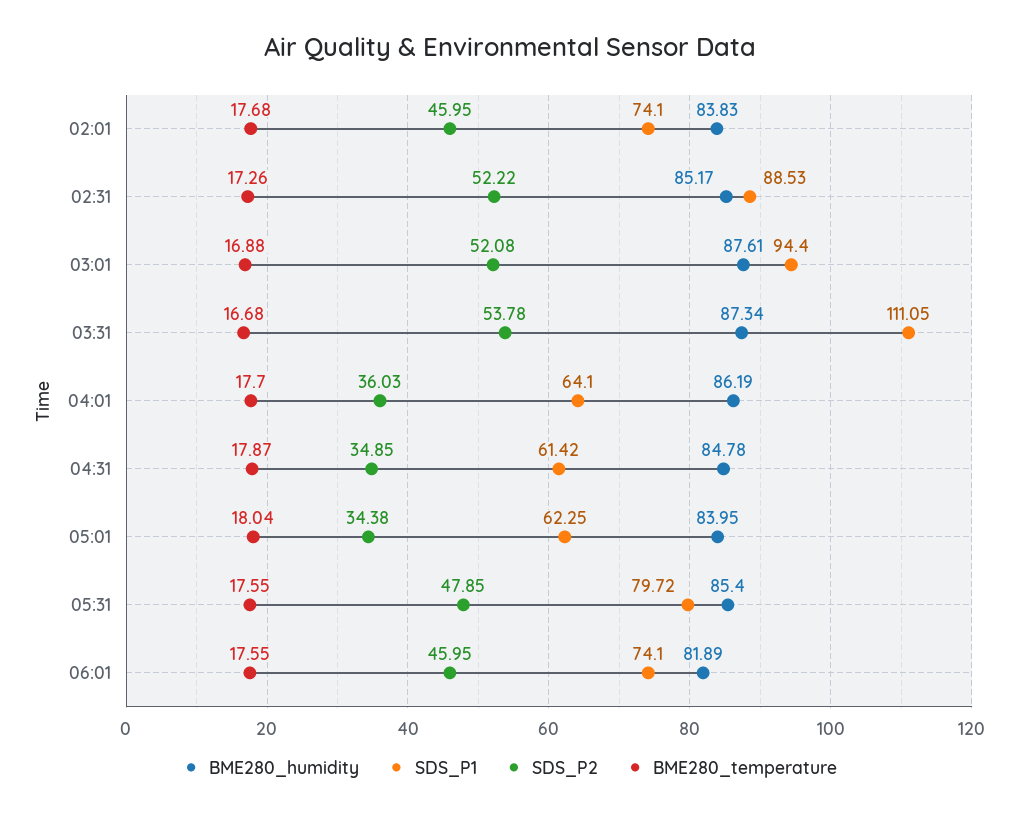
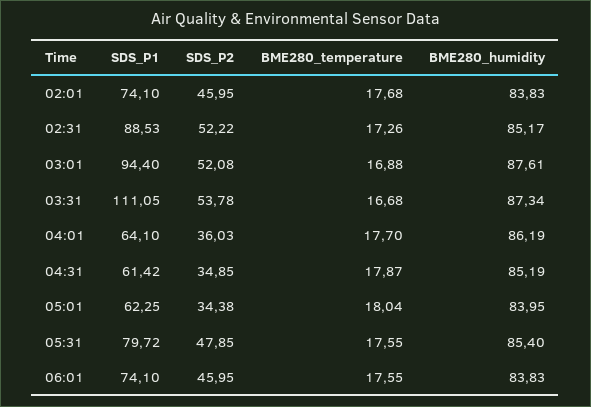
  {
    "BME280_humidity": {
      "02:01": 83.83,
      "02:31": 85.17,
      "03:01": 87.61,
      "03:31": 87.34,
      "04:01": 86.19,
-     "04:31": 84.78,
+     "04:31": 85.19,
      "05:01": 83.95,
      "05:31": 85.4,
-     "06:01": 81.89
+     "06:01": 83.83
    },
    "SDS_P1": {
      "02:01": 74.1,
      "02:31": 88.53,
      "03:01": 94.4,
      "03:31": 111.05,
      "04:01": 64.1,
      "04:31": 61.42,
      "05:01": 62.25,
      "05:31": 79.72,
      "06:01": 74.1
    },
    "SDS_P2": {
      "02:01": 45.95,
      "02:31": 52.22,
      "03:01": 52.08,
      "03:31": 53.78,
      "04:01": 36.03,
      "04:31": 34.85,
      "05:01": 34.38,
      "05:31": 47.85,
      "06:01": 45.95
    },
    "BME280_temperature": {
      "02:01": 17.68,
      "02:31": 17.26,
      "03:01": 16.88,
      "03:31": 16.68,
      "04:01": 17.7,
      "04:31": 17.87,
      "05:01": 18.04,
      "05:31": 17.55,
      "06:01": 17.55
    }
  }

